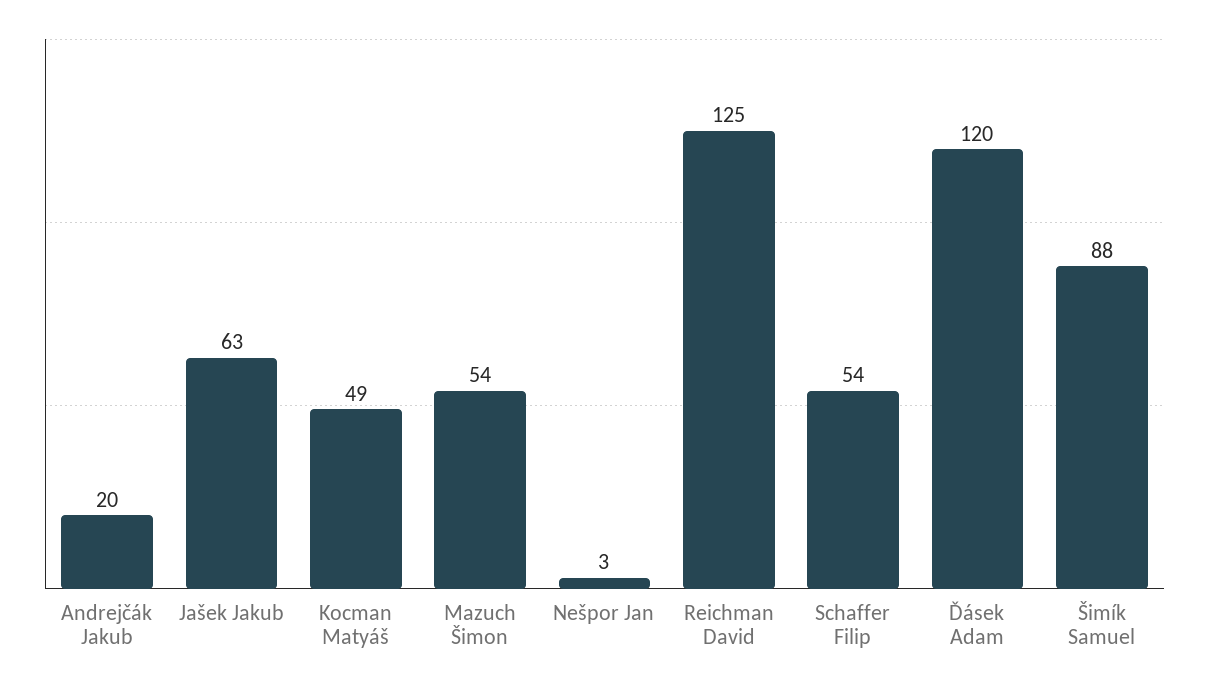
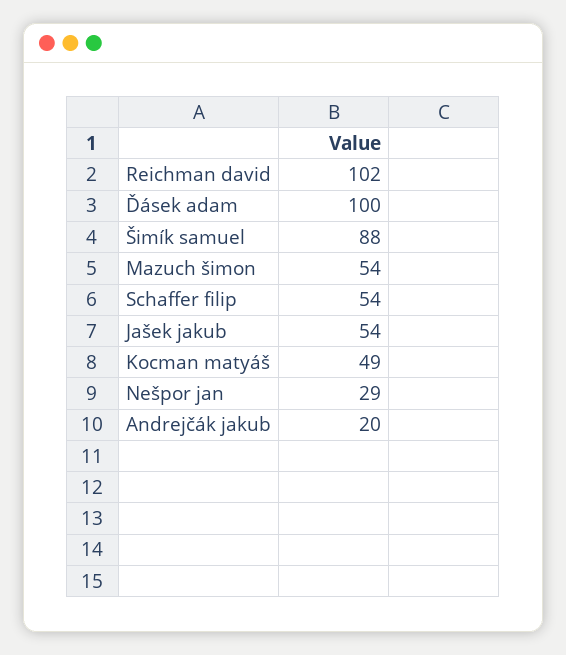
  {
    "Andrejčák Jakub": 20,
-   "Jašek Jakub": 63,
+   "Jašek Jakub": 54,
    "Kocman Matyáš": 49,
    "Mazuch Šimon": 54,
-   "Nešpor Jan": 3,
+   "Nešpor Jan": 29,
-   "Reichman David": 125,
+   "Reichman David": 102,
    "Schaffer Filip": 54,
-   "Ďásek Adam": 120,
+   "Ďásek Adam": 100,
    "Šimík Samuel": 88
  }

